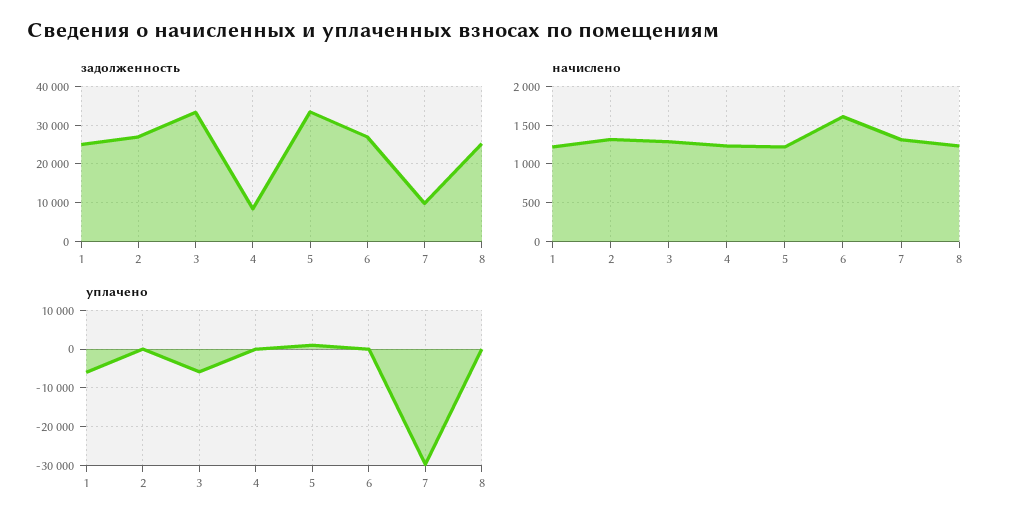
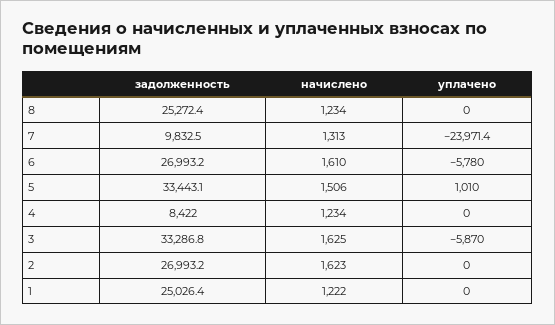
  {
    "задолженность": {
      "1": 25026.4,
      "2": 26993.2,
      "3": 33286.8,
      "4": 8422,
      "5": 33443.1,
      "6": 26993.2,
      "7": 9832.5,
      "8": 25272.4
    },
    "начислено": {
      "1": 1222,
-     "2": 1300,
+     "2": 1623,
-     "3": 1300,
+     "3": 1625,
      "4": 1234,
-     "5": 1200,
+     "5": 1506,
      "6": 1610,
      "7": 1313,
      "8": 1234
    },
    "уплачено": {
-     "1": -6000,
+     "1": 0,
      "2": 0,
      "3": -5870,
      "4": 0,
      "5": 1010,
-     "6": 0,
+     "6": -5780,
-     "7": -30000,
+     "7": -23971.4,
      "8": 0
    }
  }

